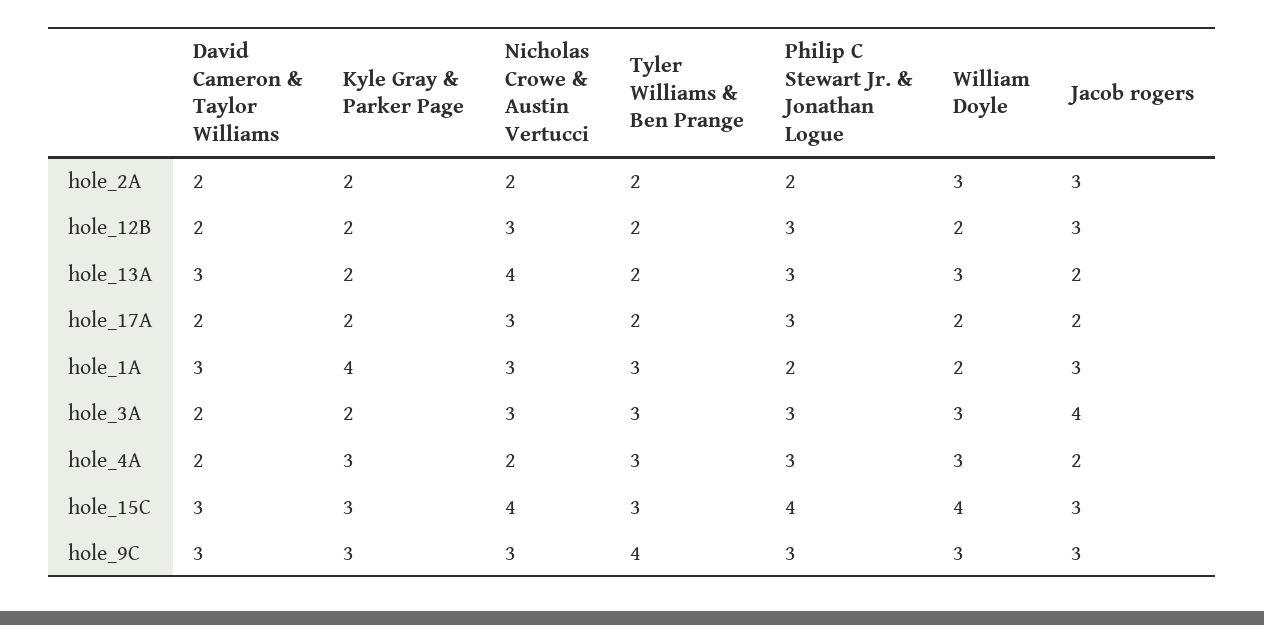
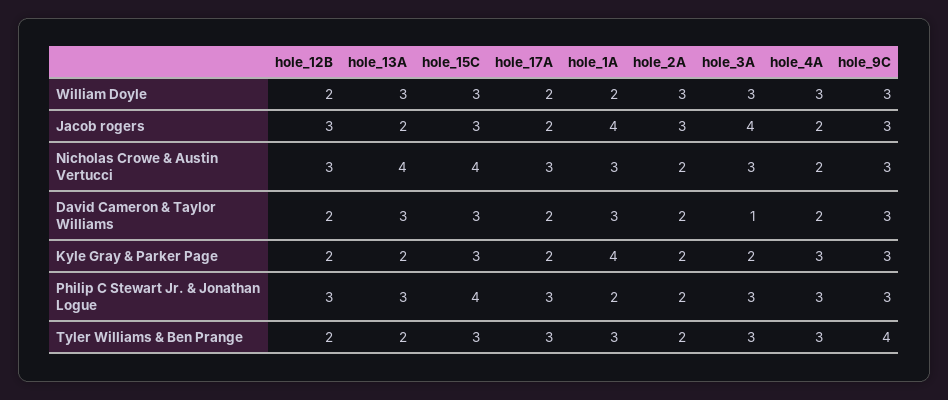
  {
    "David Cameron & Taylor Williams": {
      "hole_2A": 2,
      "hole_12B": 2,
      "hole_13A": 3,
      "hole_17A": 2,
      "hole_1A": 3,
-     "hole_3A": 2,
+     "hole_3A": 1,
      "hole_4A": 2,
      "hole_15C": 3,
      "hole_9C": 3
    },
    "Kyle Gray & Parker Page": {
      "hole_2A": 2,
      "hole_12B": 2,
      "hole_13A": 2,
      "hole_17A": 2,
      "hole_1A": 4,
      "hole_3A": 2,
      "hole_4A": 3,
      "hole_15C": 3,
      "hole_9C": 3
    },
    "Nicholas Crowe & Austin Vertucci": {
      "hole_2A": 2,
      "hole_12B": 3,
      "hole_13A": 4,
      "hole_17A": 3,
      "hole_1A": 3,
      "hole_3A": 3,
      "hole_4A": 2,
      "hole_15C": 4,
      "hole_9C": 3
    },
    "Tyler Williams & Ben Prange": {
      "hole_2A": 2,
      "hole_12B": 2,
      "hole_13A": 2,
-     "hole_17A": 2,
+     "hole_17A": 3,
      "hole_1A": 3,
      "hole_3A": 3,
      "hole_4A": 3,
      "hole_15C": 3,
      "hole_9C": 4
    },
    "Philip C Stewart Jr. & Jonathan Logue": {
      "hole_2A": 2,
      "hole_12B": 3,
      "hole_13A": 3,
      "hole_17A": 3,
      "hole_1A": 2,
      "hole_3A": 3,
      "hole_4A": 3,
      "hole_15C": 4,
      "hole_9C": 3
    },
    "William Doyle": {
      "hole_2A": 3,
      "hole_12B": 2,
      "hole_13A": 3,
      "hole_17A": 2,
      "hole_1A": 2,
      "hole_3A": 3,
      "hole_4A": 3,
-     "hole_15C": 4,
+     "hole_15C": 3,
      "hole_9C": 3
    },
    "Jacob rogers": {
      "hole_2A": 3,
      "hole_12B": 3,
      "hole_13A": 2,
      "hole_17A": 2,
-     "hole_1A": 3,
+     "hole_1A": 4,
      "hole_3A": 4,
      "hole_4A": 2,
      "hole_15C": 3,
      "hole_9C": 3
    }
  }

